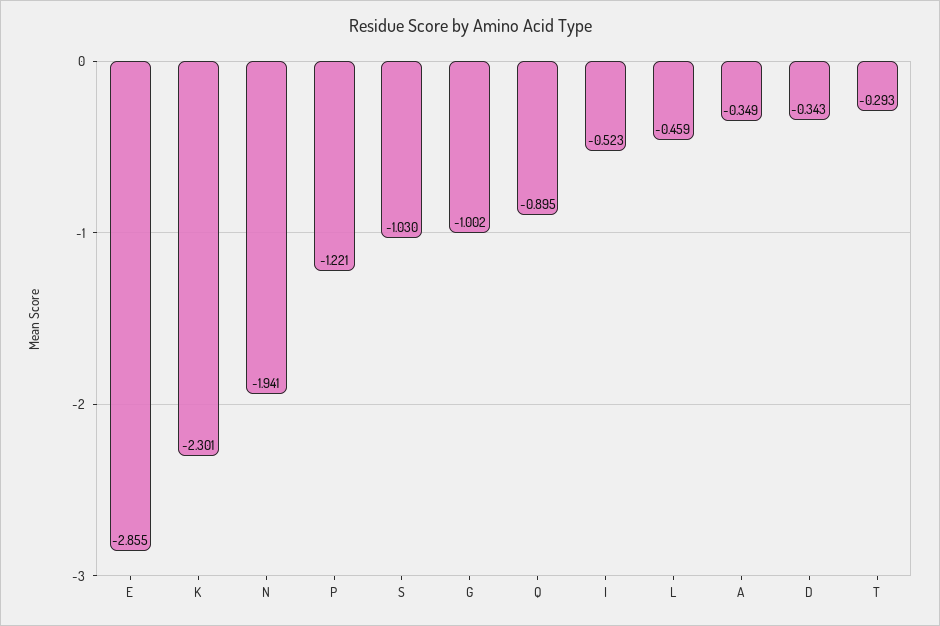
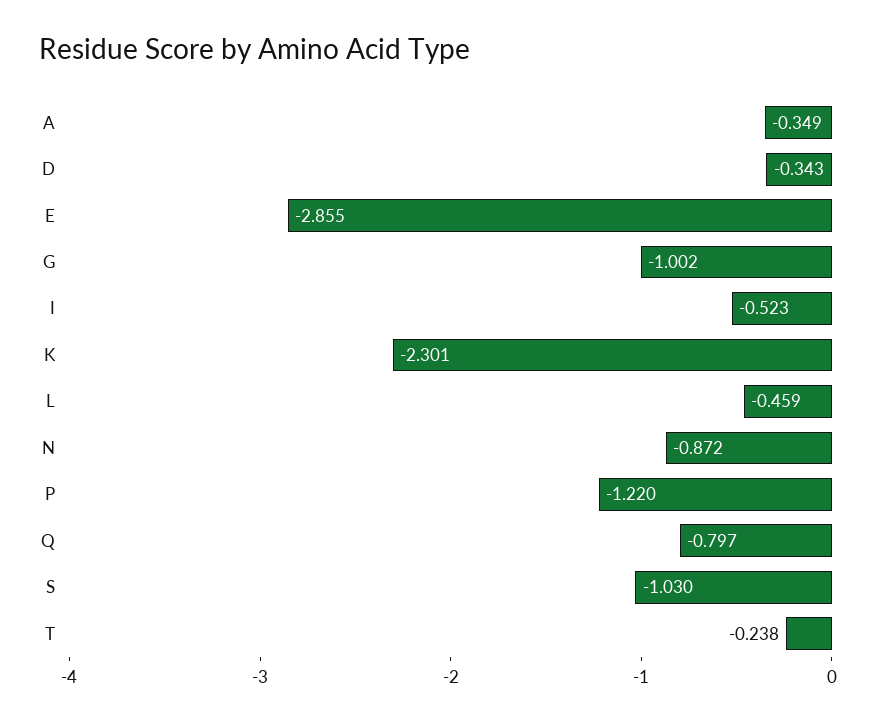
  {
    "E": -2.855,
    "K": -2.301,
-   "N": -1.941,
+   "N": -0.872,
-   "P": -1.221,
+   "P": -1.22,
    "S": -1.03,
    "G": -1.002,
-   "Q": -0.895,
+   "Q": -0.797,
    "I": -0.523,
    "L": -0.459,
    "A": -0.349,
    "D": -0.343,
-   "T": -0.293
+   "T": -0.238
  }

